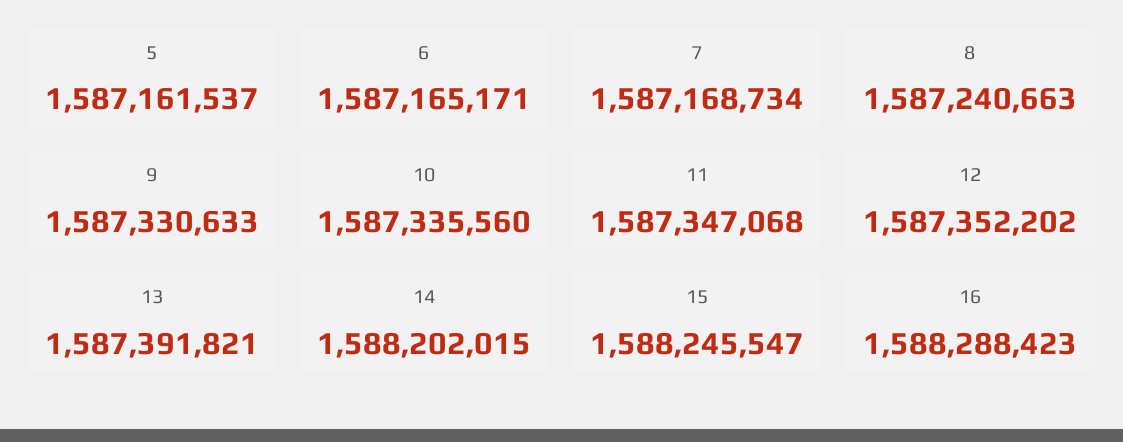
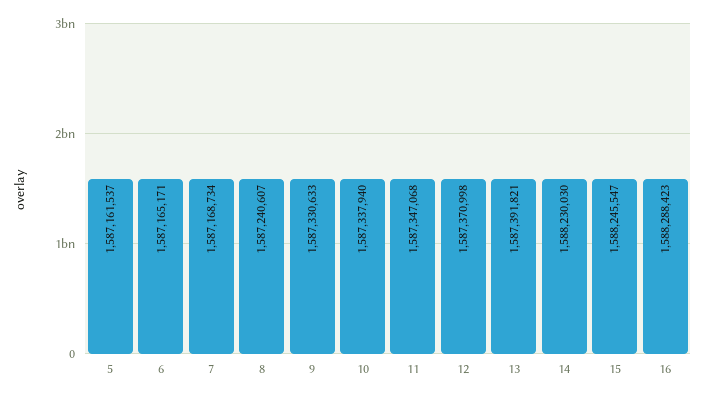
  {
    "5": 1587161537,
    "6": 1587165171,
    "7": 1587168734,
-   "8": 1587240663,
+   "8": 1587240607,
    "9": 1587330633,
-   "10": 1587335560,
+   "10": 1587337940,
    "11": 1587347068,
-   "12": 1587352202,
+   "12": 1587370998,
    "13": 1587391821,
-   "14": 1588202015,
+   "14": 1588230030,
    "15": 1588245547,
    "16": 1588288423
  }

